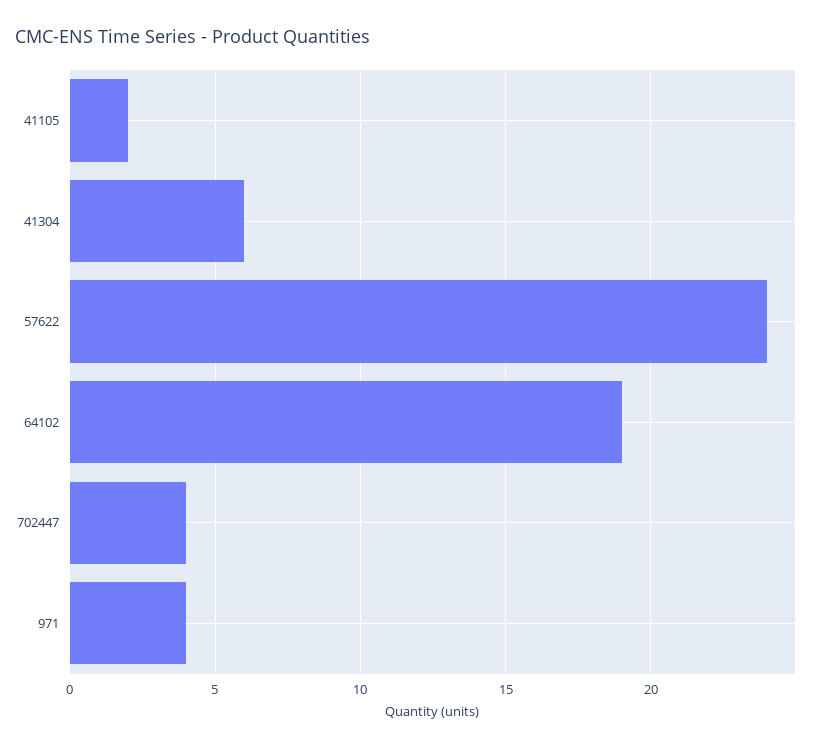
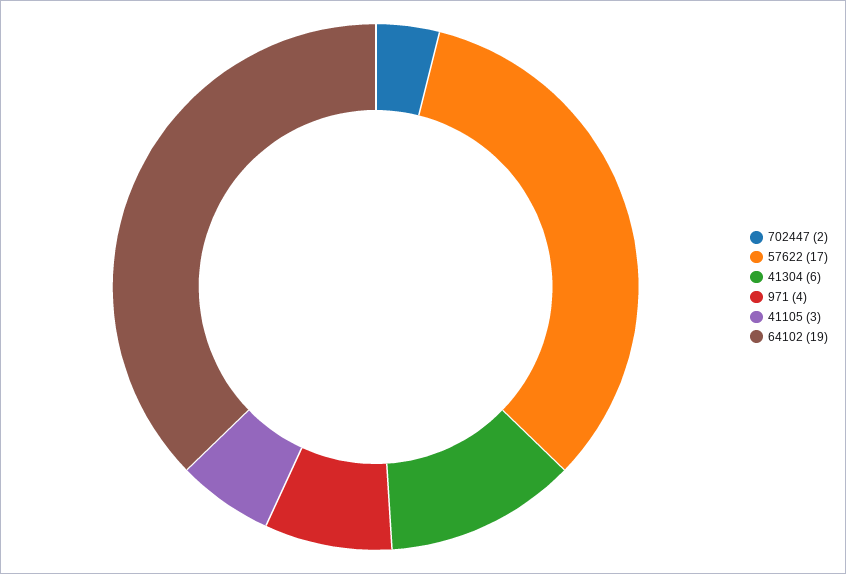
  {
-   "41105": 2,
+   "41105": 3,
    "41304": 6,
-   "57622": 24,
+   "57622": 17,
    "64102": 19,
-   "702447": 4,
+   "702447": 2,
    "971": 4
  }

